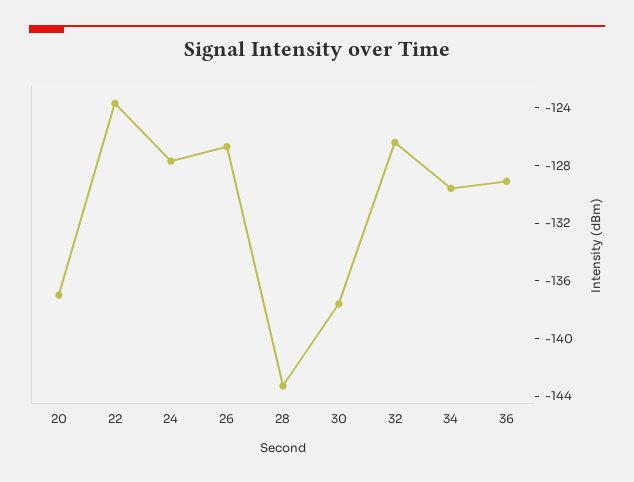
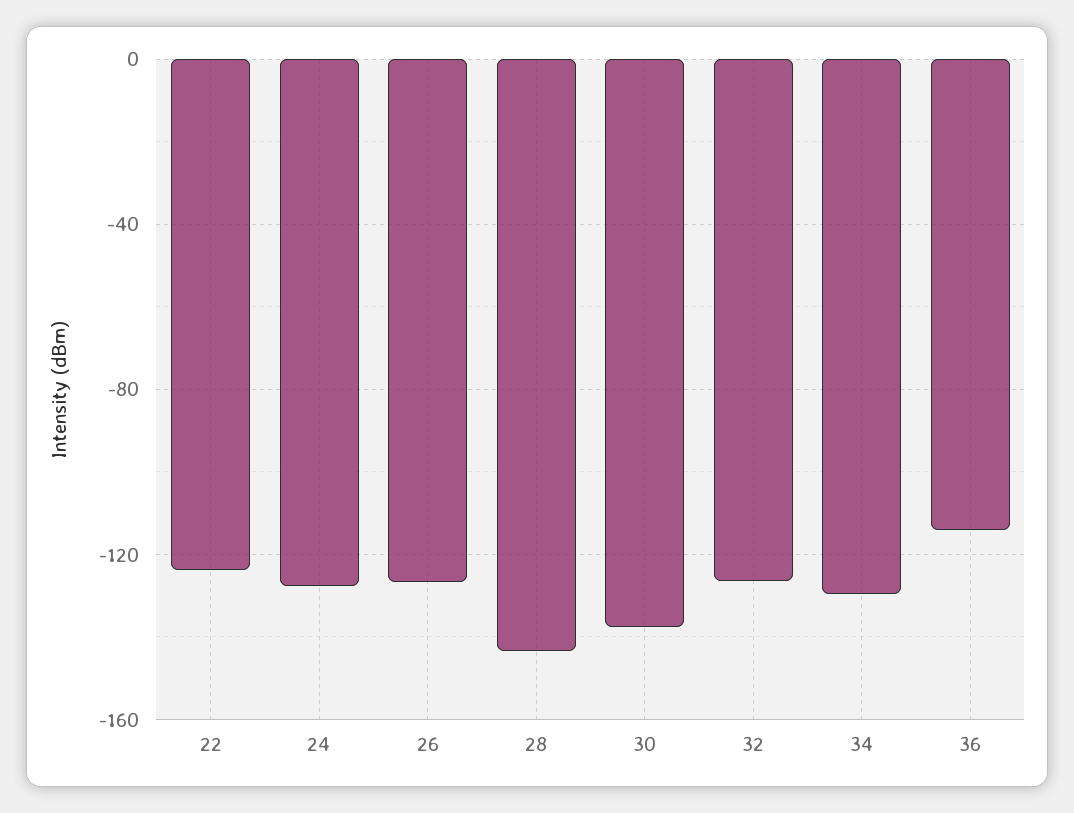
  {
-   "20": -137,
    "22": -124,
    "24": -128,
    "26": -127,
    "28": -143,
    "30": -138,
    "32": -126,
    "34": -130,
-   "36": -129
+   "36": -115
  }

